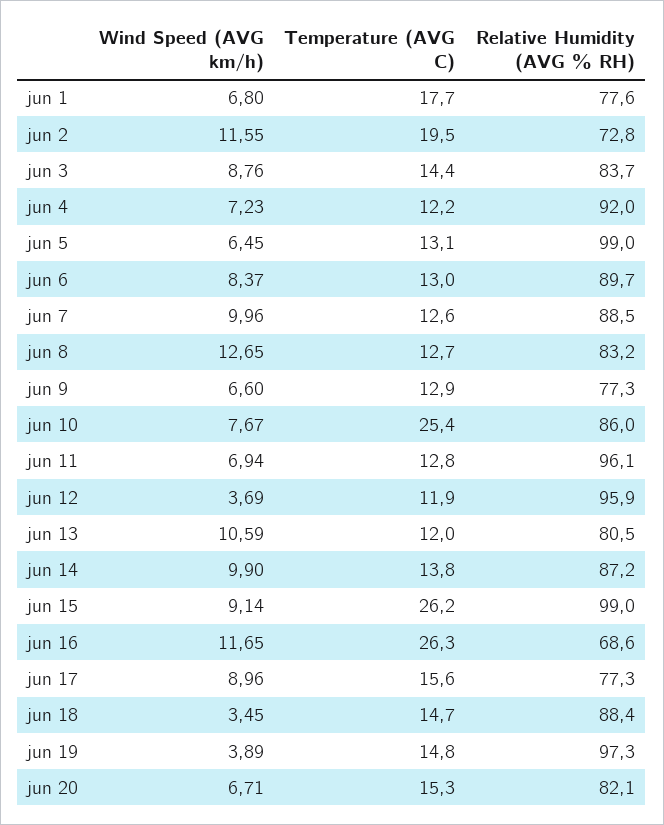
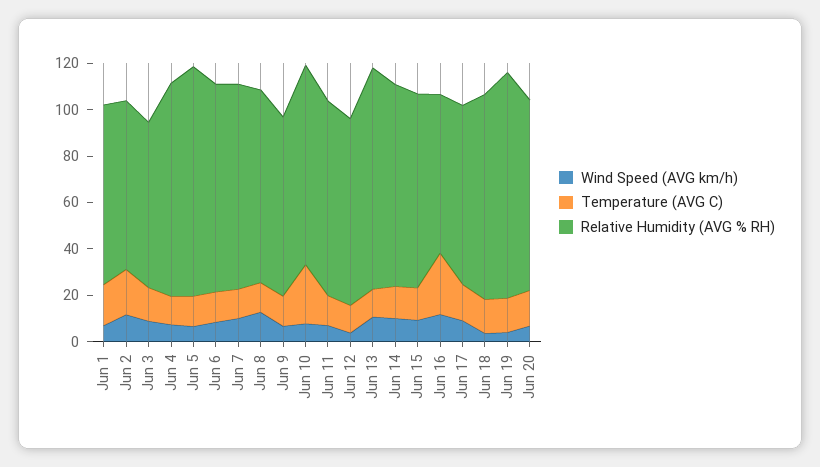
  {
    "Wind Speed (AVG km/h)": {
      "jun 1": 6.8,
      "jun 2": 11.55,
      "jun 3": 8.76,
      "jun 4": 7.23,
      "jun 5": 6.45,
      "jun 6": 8.37,
      "jun 7": 9.96,
      "jun 8": 12.65,
      "jun 9": 6.6,
      "jun 10": 7.67,
      "jun 11": 6.94,
      "jun 12": 3.69,
      "jun 13": 10.59,
      "jun 14": 9.9,
      "jun 15": 9.14,
      "jun 16": 11.65,
      "jun 17": 8.96,
      "jun 18": 3.45,
      "jun 19": 3.89,
      "jun 20": 6.71
    },
    "Temperature (AVG C)": {
      "jun 1": 17.7,
      "jun 2": 19.5,
      "jun 3": 14.4,
      "jun 4": 12.2,
      "jun 5": 13.1,
      "jun 6": 13,
      "jun 7": 12.6,
      "jun 8": 12.7,
      "jun 9": 12.9,
      "jun 10": 25.4,
      "jun 11": 12.8,
      "jun 12": 11.9,
      "jun 13": 12,
      "jun 14": 13.8,
-     "jun 15": 26.2,
+     "jun 15": 15,
      "jun 16": 26.3,
      "jun 17": 15.6,
      "jun 18": 14.7,
      "jun 19": 14.8,
      "jun 20": 15.3
    },
    "Relative Humidity (AVG % RH)": {
      "jun 1": 77.6,
      "jun 2": 72.8,
-     "jun 3": 83.7,
+     "jun 3": 70,
      "jun 4": 92,
      "jun 5": 99,
      "jun 6": 89.7,
      "jun 7": 88.5,
      "jun 8": 83.2,
      "jun 9": 77.3,
      "jun 10": 86,
-     "jun 11": 96.1,
+     "jun 11": 85,
-     "jun 12": 95.9,
+     "jun 12": 80,
-     "jun 13": 80.5,
+     "jun 13": 95,
      "jun 14": 87.2,
-     "jun 15": 99,
+     "jun 15": 85,
      "jun 16": 68.6,
      "jun 17": 77.3,
      "jun 18": 88.4,
      "jun 19": 97.3,
      "jun 20": 82.1
    }
  }

